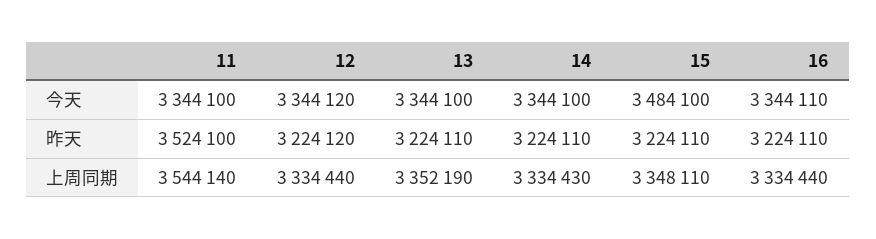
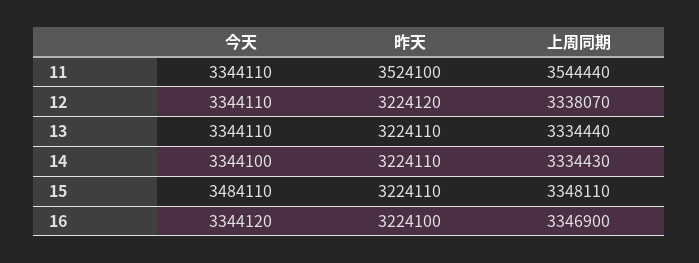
  {
    "11": {
-     "今天": 3344100,
+     "今天": 3344110,
      "昨天": 3524100,
-     "上周同期": 3544140
+     "上周同期": 3544440
    },
    "12": {
-     "今天": 3344120,
+     "今天": 3344110,
      "昨天": 3224120,
-     "上周同期": 3334440
+     "上周同期": 3338070
    },
    "13": {
-     "今天": 3344100,
+     "今天": 3344110,
      "昨天": 3224110,
-     "上周同期": 3352190
+     "上周同期": 3334440
    },
    "14": {
      "今天": 3344100,
      "昨天": 3224110,
      "上周同期": 3334430
    },
    "15": {
-     "今天": 3484100,
+     "今天": 3484110,
      "昨天": 3224110,
      "上周同期": 3348110
    },
    "16": {
-     "今天": 3344110,
+     "今天": 3344120,
-     "昨天": 3224110,
+     "昨天": 3224100,
-     "上周同期": 3334440
+     "上周同期": 3346900
    }
  }

